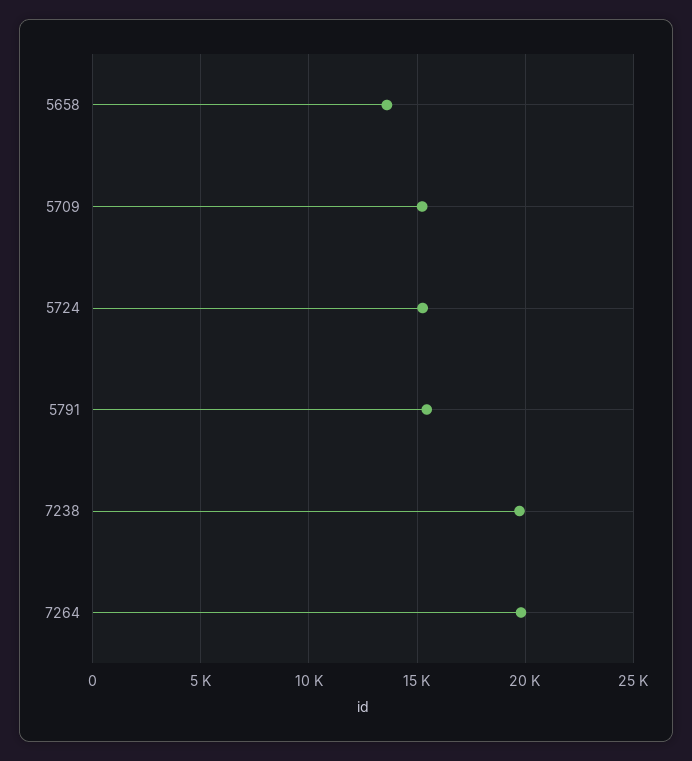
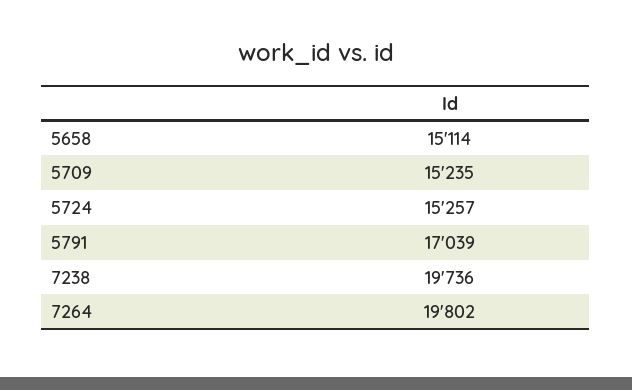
  {
-   "5658": 13500,
+   "5658": 15114,
    "5709": 15235,
    "5724": 15257,
-   "5791": 15500,
+   "5791": 17039,
    "7238": 19736,
    "7264": 19802
  }

